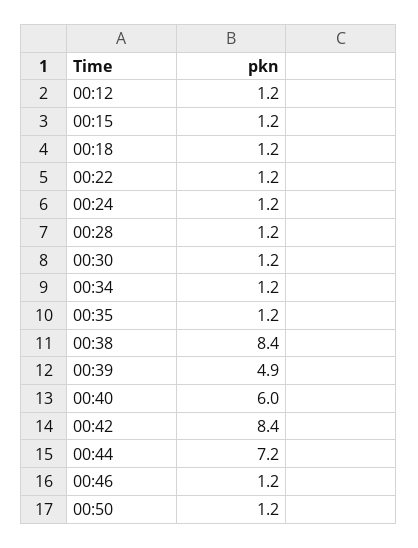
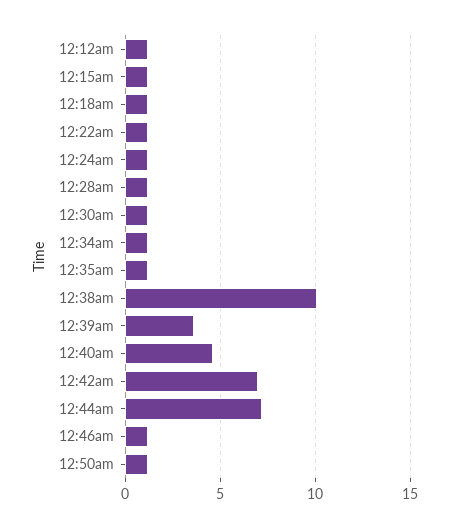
  {
    "00:12": 1.2,
    "00:15": 1.2,
    "00:18": 1.2,
    "00:22": 1.2,
    "00:24": 1.2,
    "00:28": 1.2,
    "00:30": 1.2,
    "00:34": 1.2,
    "00:35": 1.2,
-   "00:38": 8.4,
+   "00:38": 10,
-   "00:39": 4.9,
+   "00:39": 3.5,
-   "00:40": 6,
+   "00:40": 4.5,
-   "00:42": 8.4,
+   "00:42": 7,
    "00:44": 7.2,
    "00:46": 1.2,
    "00:50": 1.2
  }

